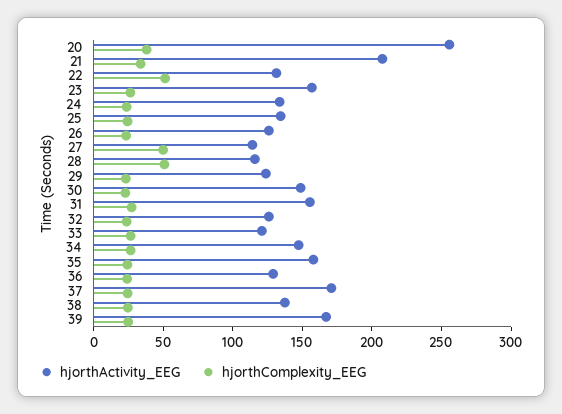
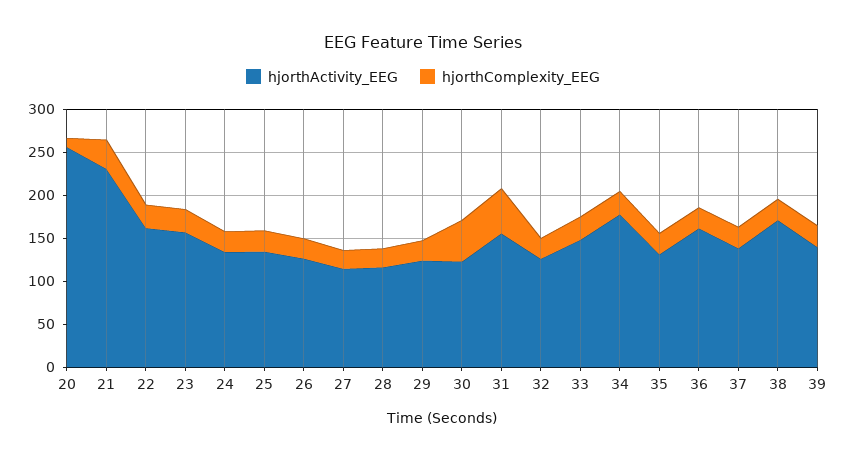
  {
    "hjorthActivity_EEG": {
      "20": 260,
-     "21": 210,
+     "21": 230,
-     "22": 130,
+     "22": 160,
      "23": 160,
      "24": 130,
      "25": 130,
      "26": 130,
      "27": 110,
      "28": 120,
      "29": 120,
-     "30": 150,
+     "30": 120,
      "31": 160,
      "32": 130,
-     "33": 120,
+     "33": 150,
-     "34": 150,
+     "34": 180,
-     "35": 160,
+     "35": 130,
-     "36": 130,
+     "36": 160,
-     "37": 170,
+     "37": 140,
-     "38": 140,
+     "38": 170,
-     "39": 170
+     "39": 140
    },
    "hjorthComplexity_EEG": {
-     "20": 40,
+     "20": 10,
      "21": 30,
-     "22": 50,
+     "22": 30,
      "23": 30,
      "24": 20,
      "25": 20,
      "26": 20,
-     "27": 50,
+     "27": 20,
-     "28": 50,
+     "28": 20,
      "29": 20,
-     "30": 20,
+     "30": 50,
-     "31": 30,
+     "31": 50,
      "32": 20,
      "33": 30,
      "34": 30,
      "35": 20,
      "36": 20,
      "37": 20,
      "38": 20,
      "39": 20
    }
  }

